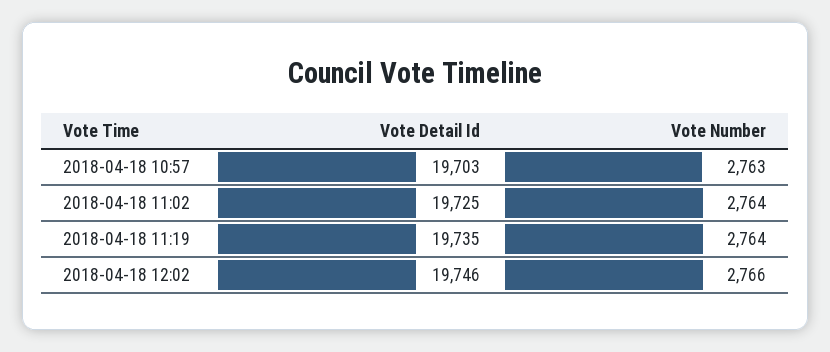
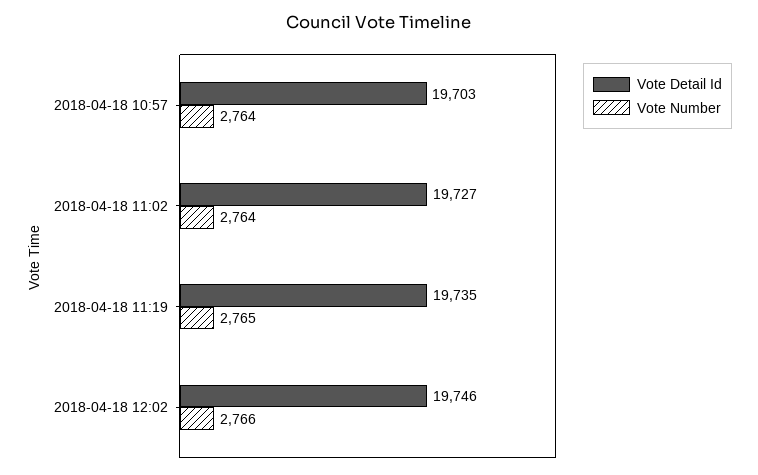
  {
    "Vote Detail Id": {
      "2018-04-18 10:57": 19703,
-     "2018-04-18 11:02": 19725,
+     "2018-04-18 11:02": 19727,
      "2018-04-18 11:19": 19735,
      "2018-04-18 12:02": 19746
    },
    "Vote Number": {
-     "2018-04-18 10:57": 2763,
+     "2018-04-18 10:57": 2764,
      "2018-04-18 11:02": 2764,
-     "2018-04-18 11:19": 2764,
+     "2018-04-18 11:19": 2765,
      "2018-04-18 12:02": 2766
    }
  }

